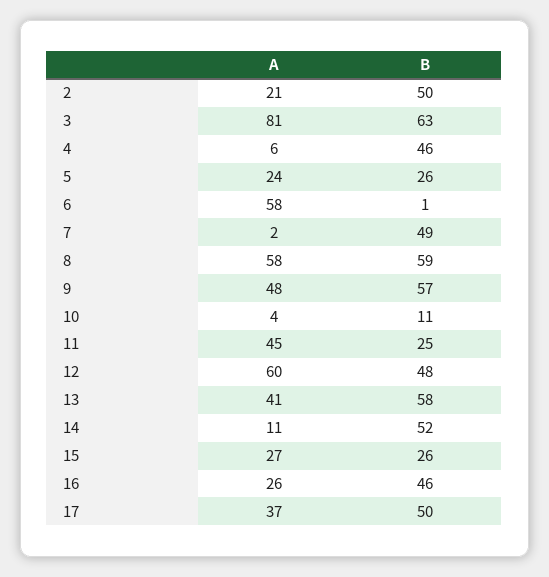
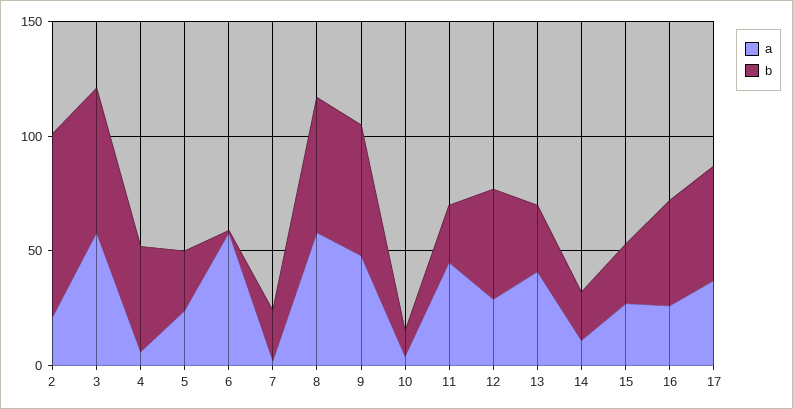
  {
    "A": {
      "2": 21,
-     "3": 81,
+     "3": 60,
      "4": 6,
      "5": 24,
      "6": 58,
      "7": 2,
      "8": 58,
      "9": 48,
      "10": 4,
      "11": 45,
-     "12": 60,
+     "12": 30,
      "13": 41,
      "14": 11,
      "15": 27,
      "16": 26,
      "17": 37
    },
    "B": {
-     "2": 50,
+     "2": 80,
      "3": 63,
      "4": 46,
      "5": 26,
      "6": 1,
-     "7": 49,
+     "7": 20,
      "8": 59,
      "9": 57,
      "10": 11,
      "11": 25,
      "12": 48,
-     "13": 58,
+     "13": 30,
-     "14": 52,
+     "14": 20,
      "15": 26,
      "16": 46,
      "17": 50
    }
  }

